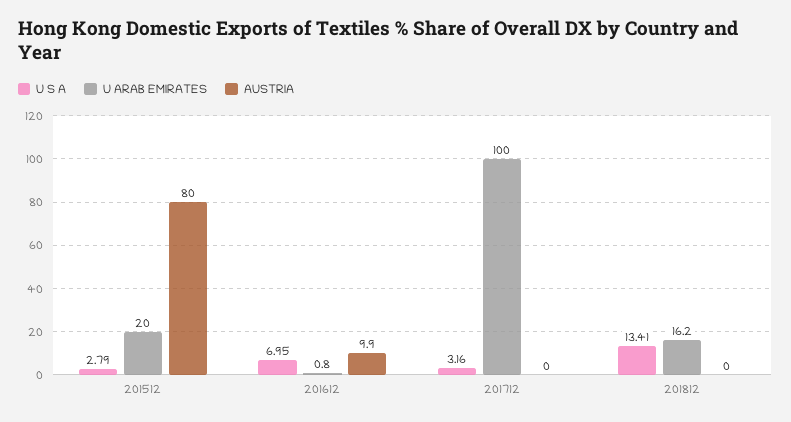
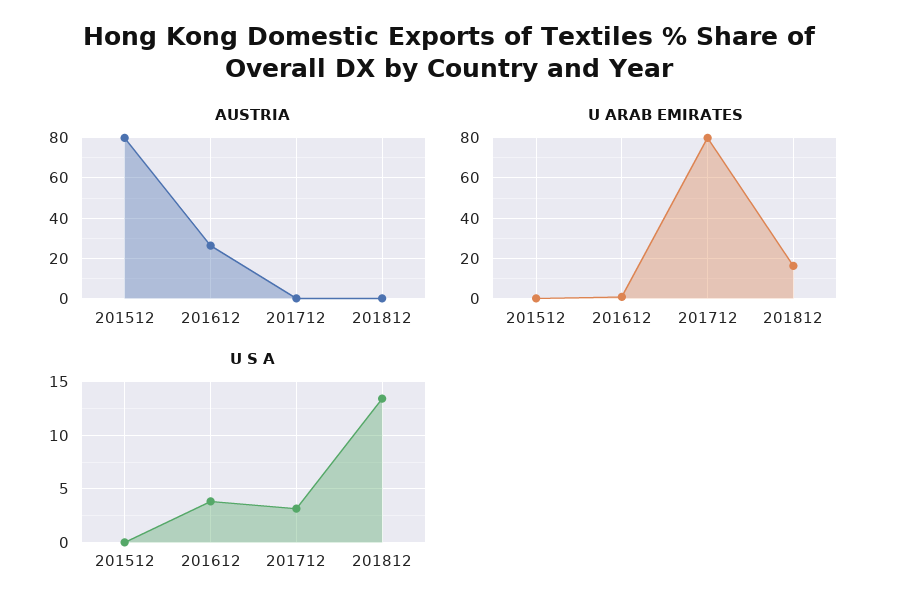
  {
    "U S A": {
-     "201512": 2.79,
+     "201512": 0,
-     "201612": 6.95,
+     "201612": 4,
      "201712": 3.16,
      "201812": 13.41
    },
    "U ARAB EMIRATES": {
-     "201512": 20,
+     "201512": 0,
      "201612": 0.8,
-     "201712": 100,
+     "201712": 80,
      "201812": 16.2
    },
    "AUSTRIA": {
      "201512": 80,
-     "201612": 9.9,
+     "201612": 25,
      "201712": 0,
      "201812": 0
    }
  }

